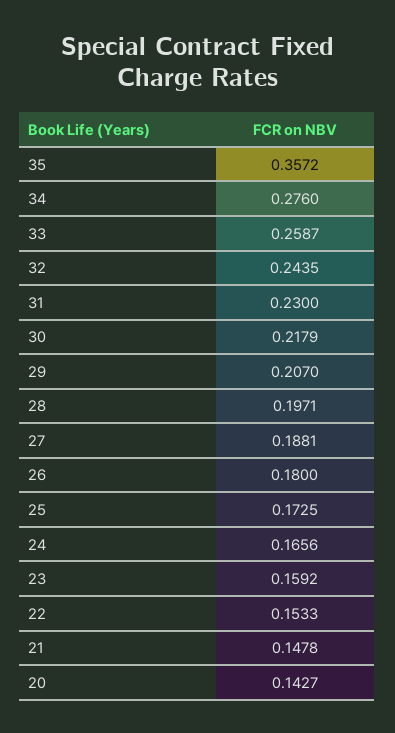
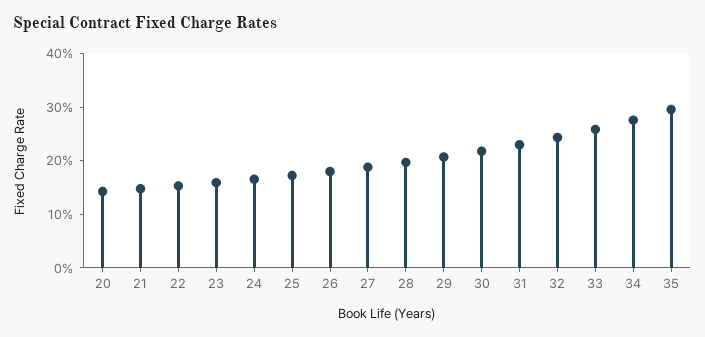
  {
-   "35": 0.3572,
+   "35": 0.3,
    "34": 0.276,
    "33": 0.2587,
    "32": 0.2435,
    "31": 0.23,
    "30": 0.2179,
    "29": 0.207,
    "28": 0.1971,
    "27": 0.1881,
    "26": 0.18,
    "25": 0.1725,
    "24": 0.1656,
    "23": 0.1592,
    "22": 0.1533,
    "21": 0.1478,
    "20": 0.1427
  }

